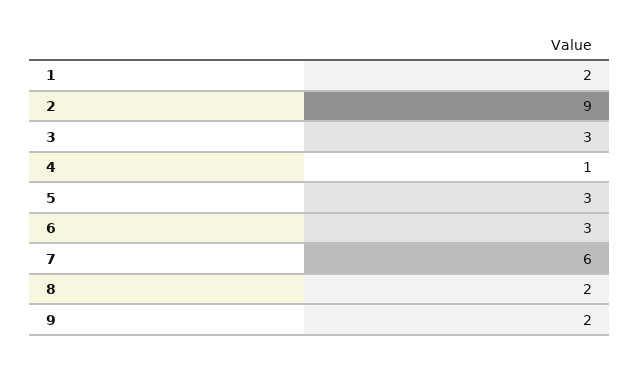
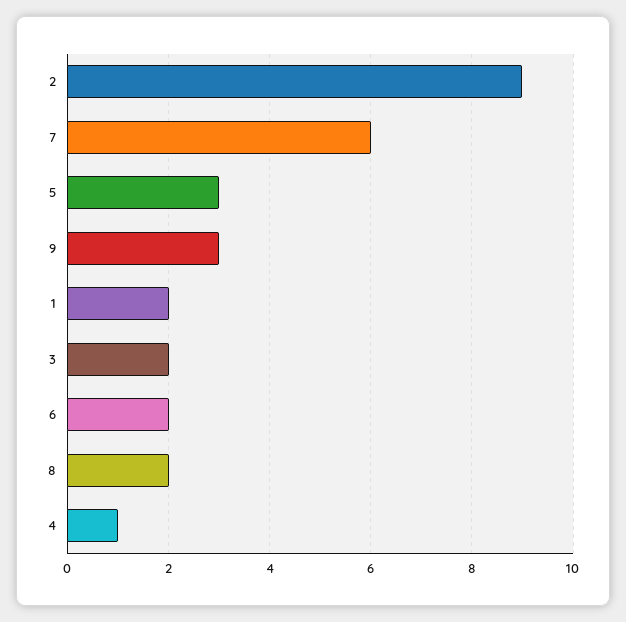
  {
    "1": 2,
    "2": 9,
-   "3": 3,
+   "3": 2,
    "4": 1,
    "5": 3,
-   "6": 3,
+   "6": 2,
    "7": 6,
    "8": 2,
-   "9": 2
+   "9": 3
  }

